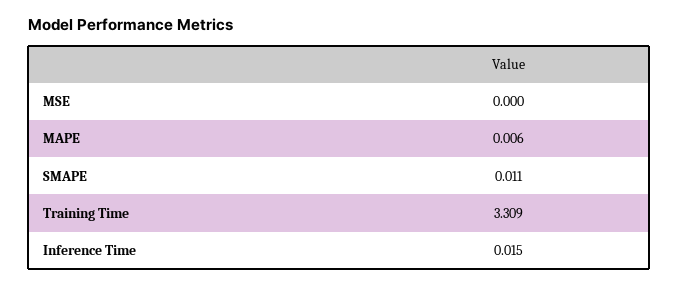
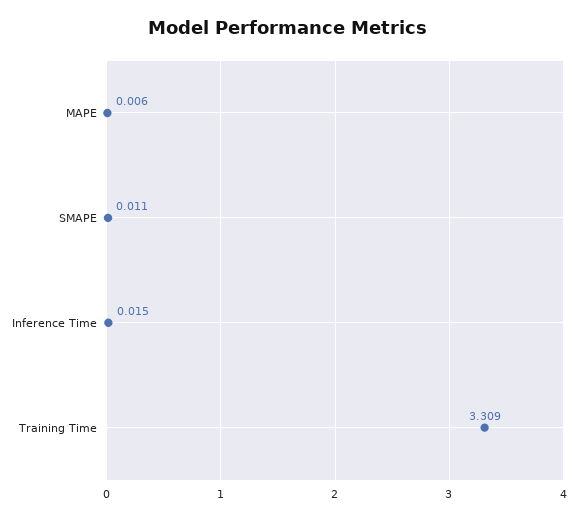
  {
-   "MSE": 0,
    "MAPE": 0.006,
    "SMAPE": 0.011,
    "Training Time": 3.309,
    "Inference Time": 0.015
  }

